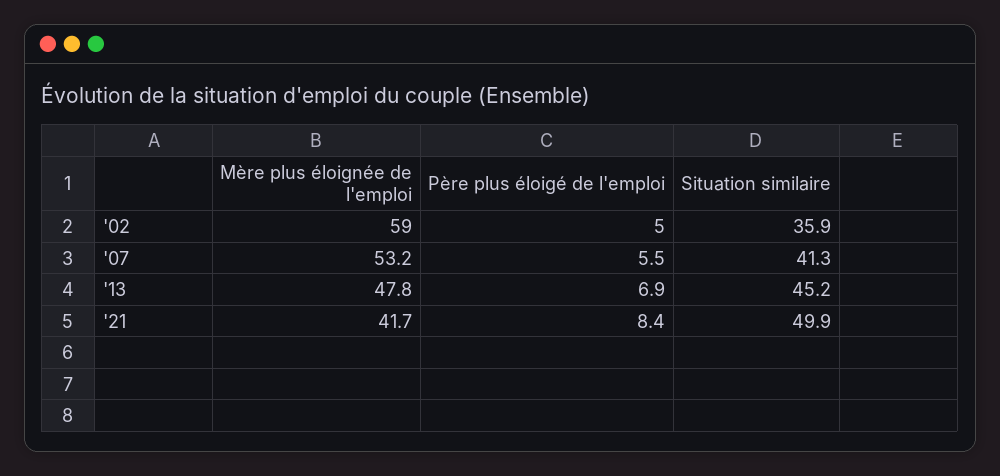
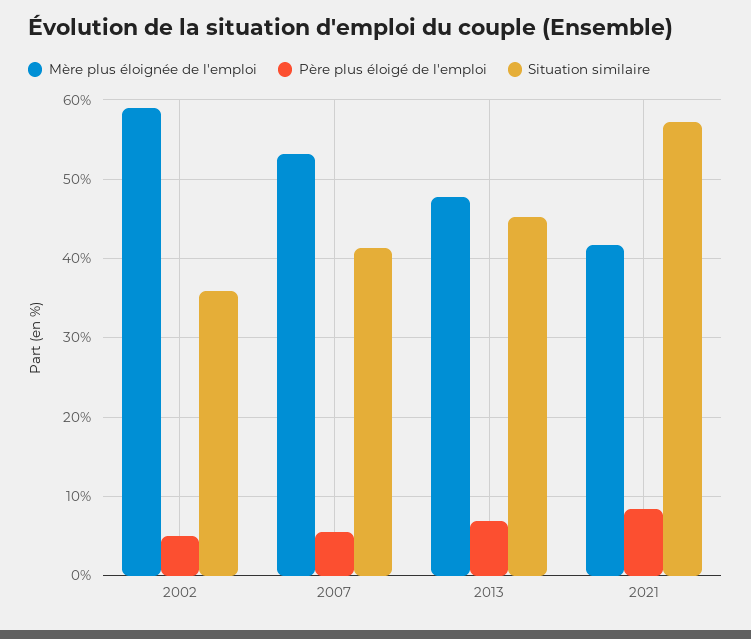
  {
    "Mère plus éloignée de l'emploi": {
      "'02": 59,
      "'07": 53.2,
      "'13": 47.8,
      "'21": 41.7
    },
    "Père plus éloigé de l'emploi": {
      "'02": 5,
      "'07": 5.5,
      "'13": 6.9,
      "'21": 8.4
    },
    "Situation similaire": {
      "'02": 35.9,
      "'07": 41.3,
      "'13": 45.2,
-     "'21": 49.9
+     "'21": 57
    }
  }

